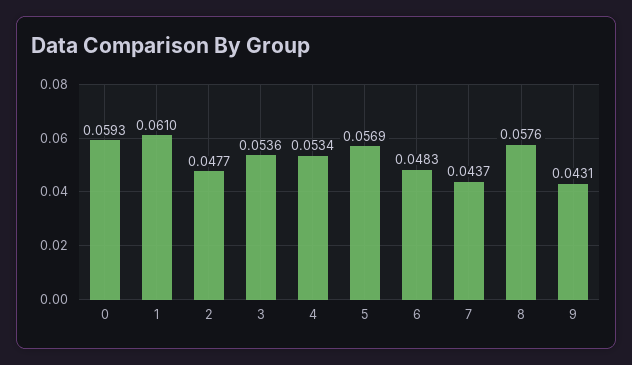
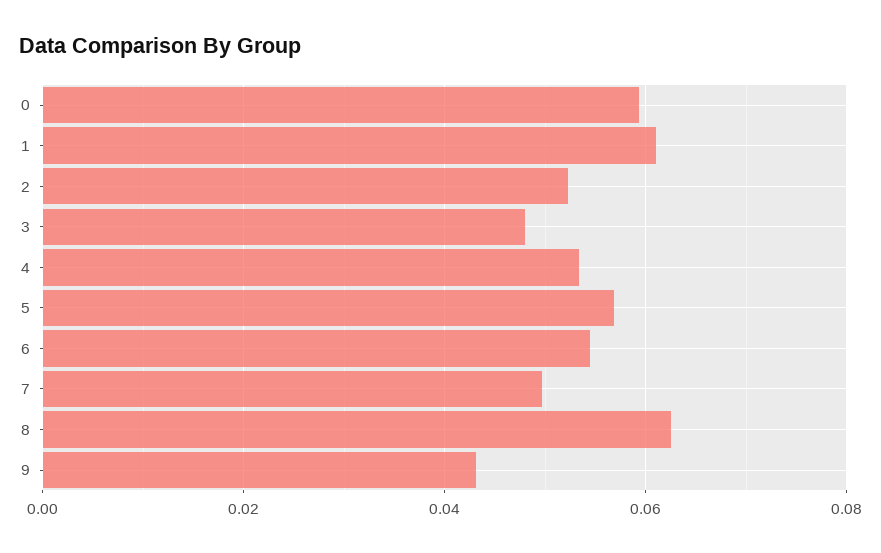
  {
    "0": 0.0593,
    "1": 0.061,
-   "2": 0.0477,
+   "2": 0.052,
-   "3": 0.0536,
+   "3": 0.048,
    "4": 0.0534,
    "5": 0.0569,
-   "6": 0.0483,
+   "6": 0.054,
-   "7": 0.0437,
+   "7": 0.05,
-   "8": 0.0576,
+   "8": 0.062,
    "9": 0.0431
  }

